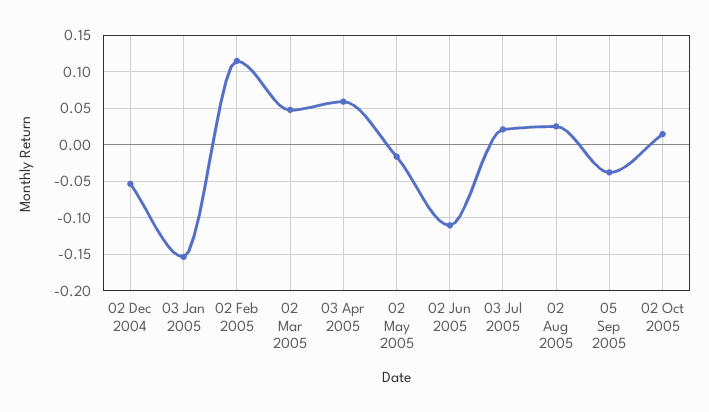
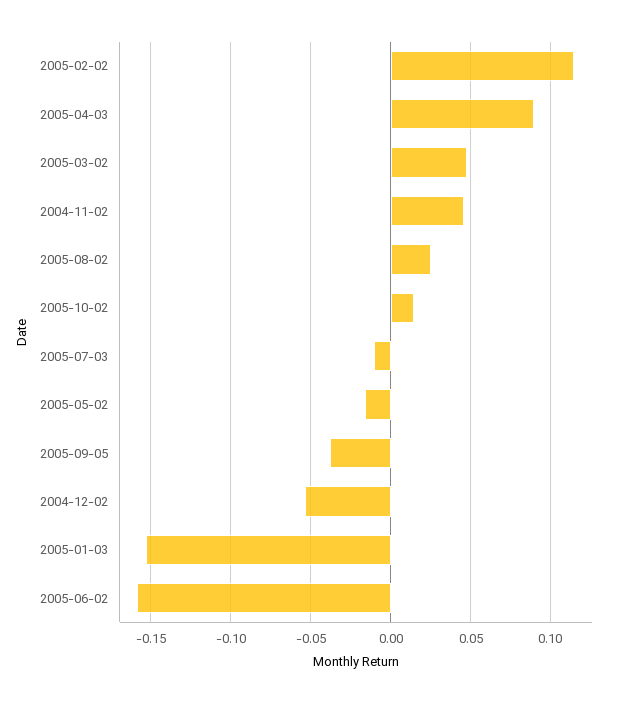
  {
    "02 Dec 2004": -0.055,
    "03 Jan 2005": -0.155,
    "02 Feb 2005": 0.115,
    "02 Mar 2005": 0.05,
-   "03 Apr 2005": 0.06,
+   "03 Apr 2005": 0.09,
    "02 May 2005": -0.015,
-   "02 Jun 2005": -0.11,
+   "02 Jun 2005": -0.16,
-   "03 Jul 2005": 0.02,
+   "03 Jul 2005": -0.01,
    "02 Aug 2005": 0.025,
    "05 Sep 2005": -0.04,
-   "02 Oct 2005": 0.015
+   "02 Oct 2005": 0.015,
+   "2004-11-02": 0.045
  }

